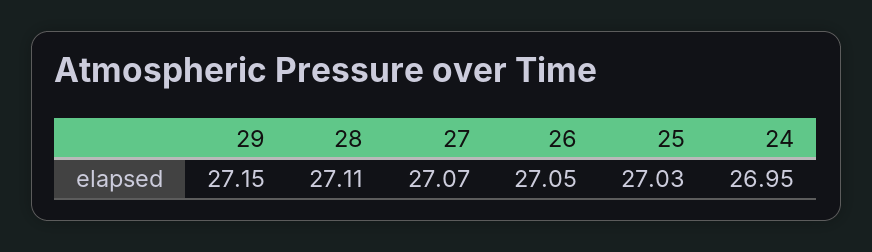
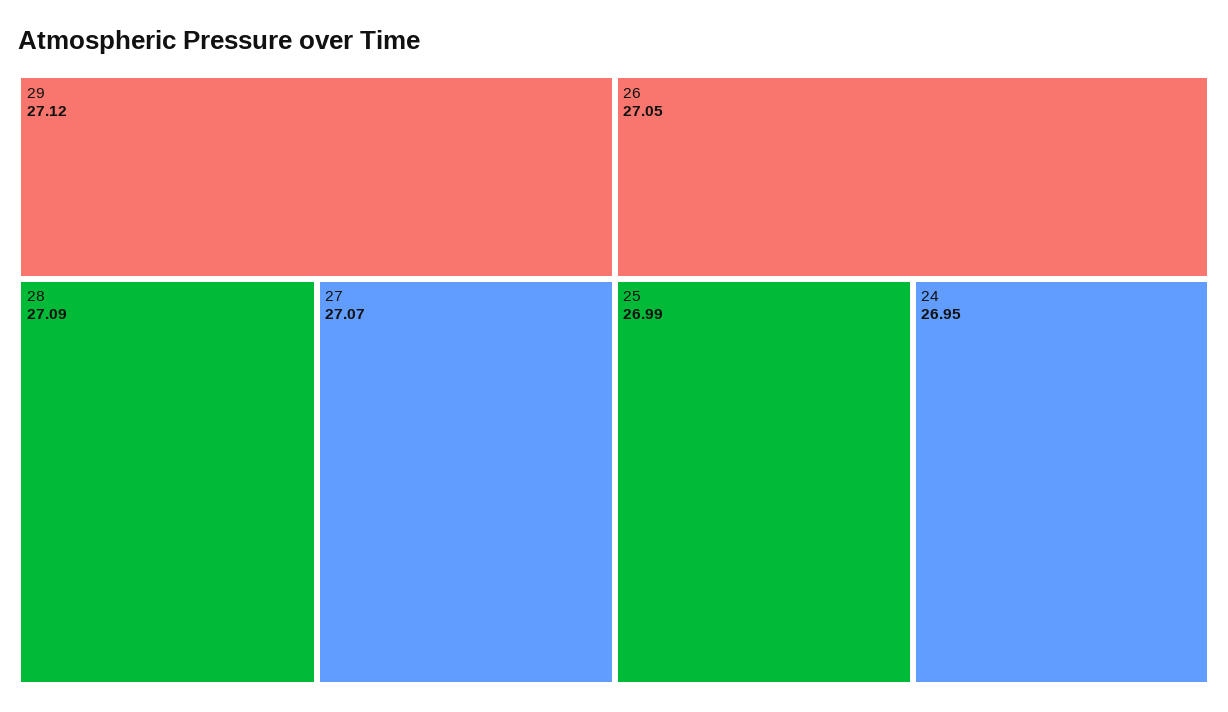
  {
-   "29": 27.15,
+   "29": 27.12,
-   "28": 27.11,
+   "28": 27.09,
    "27": 27.07,
    "26": 27.05,
-   "25": 27.03,
+   "25": 26.99,
    "24": 26.95
  }

